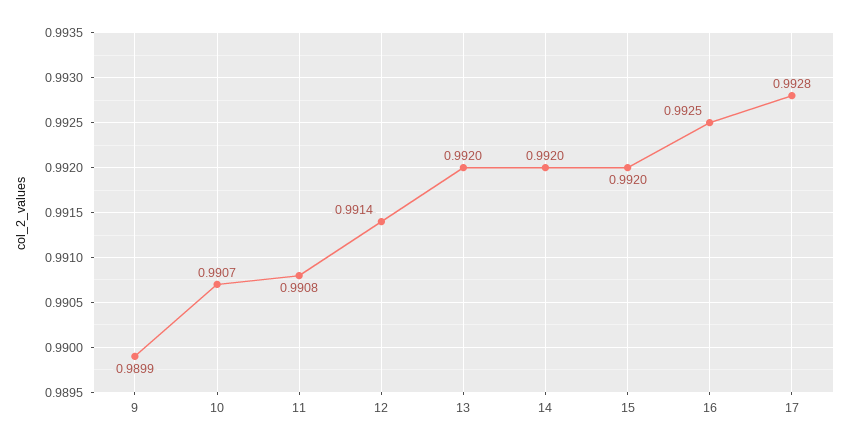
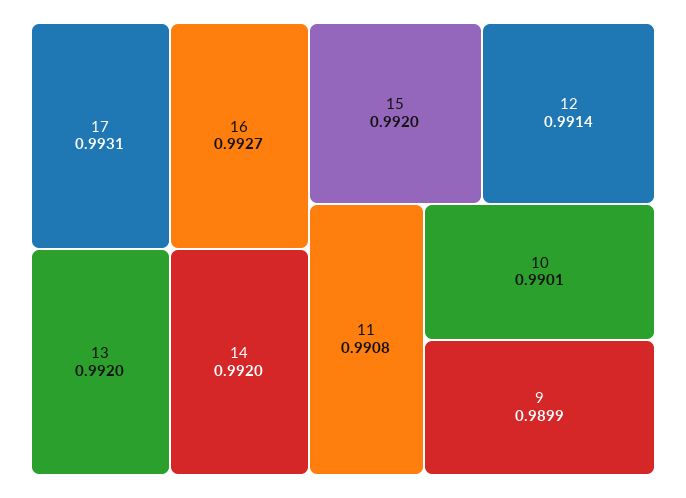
  {
    "9": 0.9899,
-   "10": 0.9907,
+   "10": 0.9901,
    "11": 0.9908,
    "12": 0.9914,
    "13": 0.992,
    "14": 0.992,
    "15": 0.992,
-   "16": 0.9925,
+   "16": 0.9927,
-   "17": 0.9928
+   "17": 0.9931
  }

